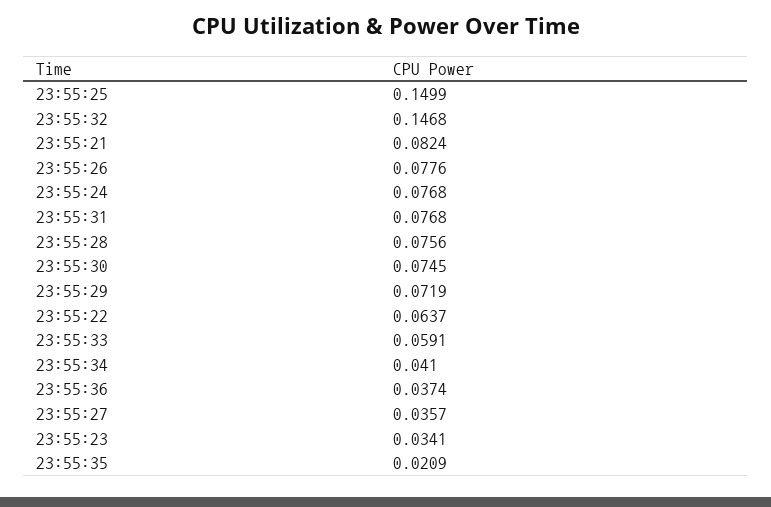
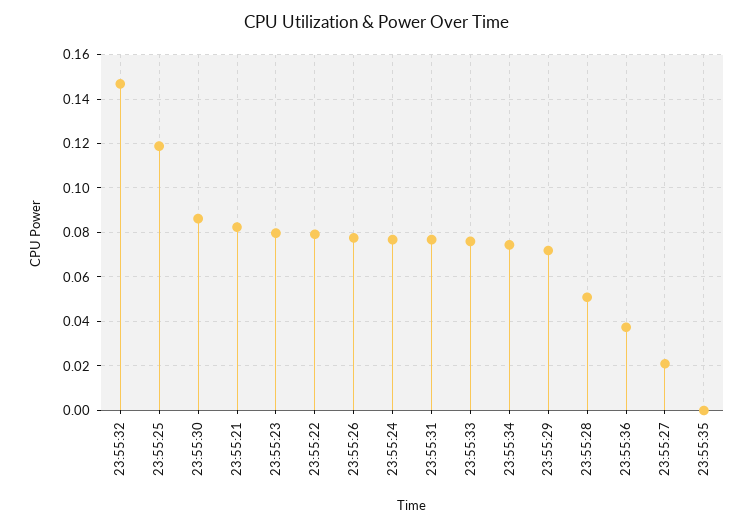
  {
-   "23:55:25": 0.1499,
+   "23:55:25": 0.12,
    "23:55:32": 0.1468,
    "23:55:21": 0.0824,
    "23:55:26": 0.0776,
    "23:55:24": 0.0768,
    "23:55:31": 0.0768,
-   "23:55:28": 0.0756,
+   "23:55:28": 0.05,
-   "23:55:30": 0.0745,
+   "23:55:30": 0.085,
    "23:55:29": 0.0719,
-   "23:55:22": 0.0637,
+   "23:55:22": 0.08,
-   "23:55:33": 0.0591,
+   "23:55:33": 0.075,
-   "23:55:34": 0.041,
+   "23:55:34": 0.075,
    "23:55:36": 0.0374,
-   "23:55:27": 0.0357,
+   "23:55:27": 0.02,
-   "23:55:23": 0.0341,
+   "23:55:23": 0.08,
-   "23:55:35": 0.0209
+   "23:55:35": 0
  }

